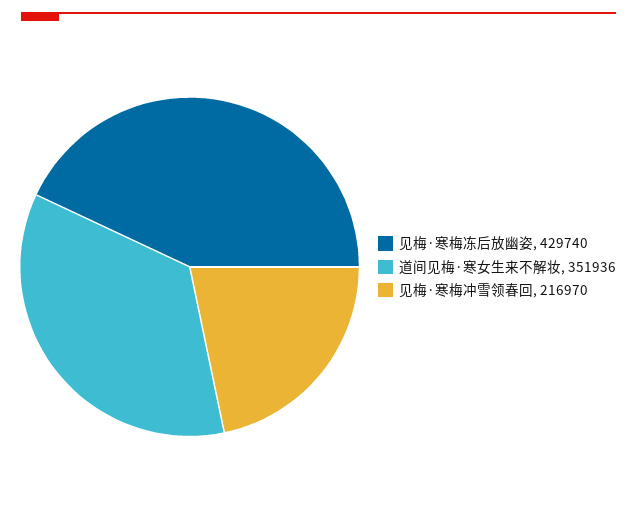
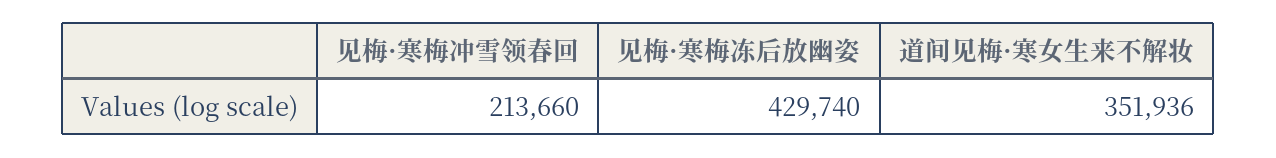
  {
    "见梅·寒梅冻后放幽姿": 429740,
    "道间见梅·寒女生来不解妆": 351936,
-   "见梅·寒梅冲雪领春回": 216970
+   "见梅·寒梅冲雪领春回": 213660
  }

